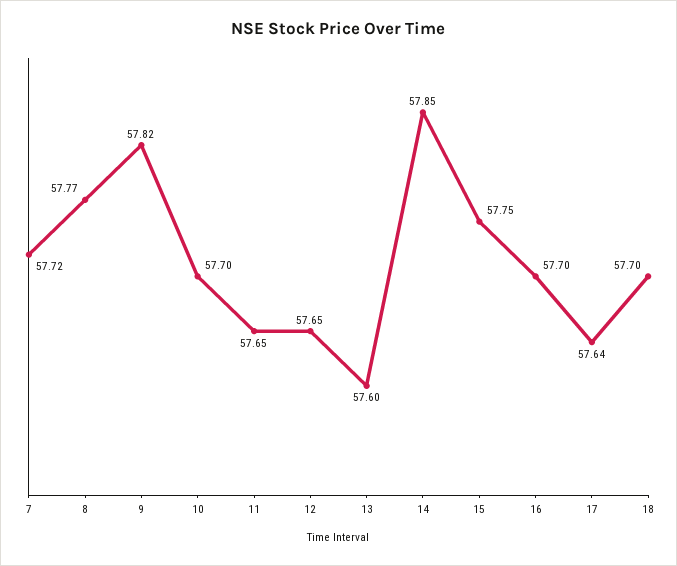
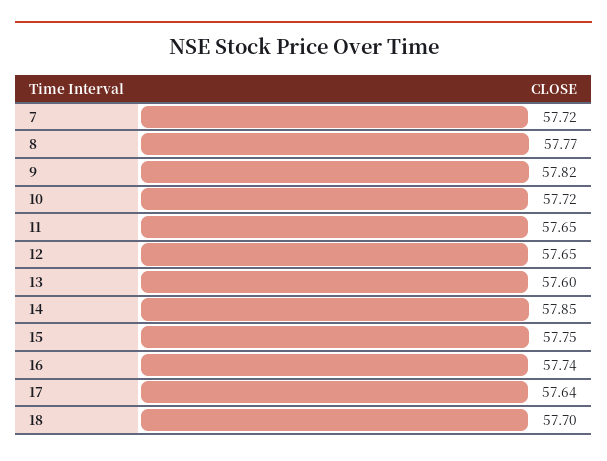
  {
    "7": 57.72,
    "8": 57.77,
    "9": 57.82,
-   "10": 57.7,
+   "10": 57.72,
    "11": 57.65,
    "12": 57.65,
    "13": 57.6,
    "14": 57.85,
    "15": 57.75,
-   "16": 57.7,
+   "16": 57.74,
    "17": 57.64,
    "18": 57.7
  }

